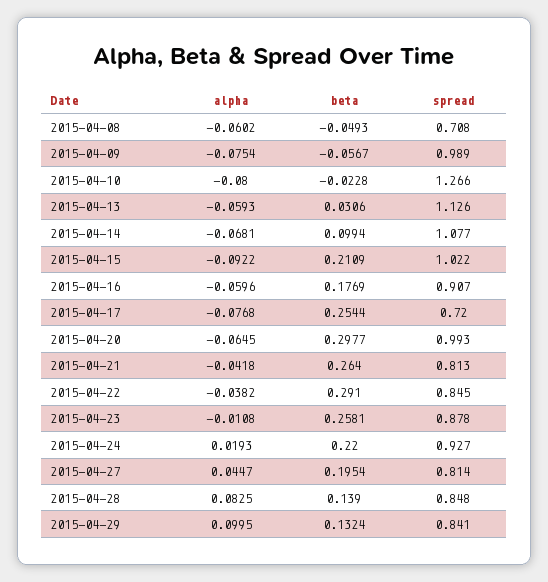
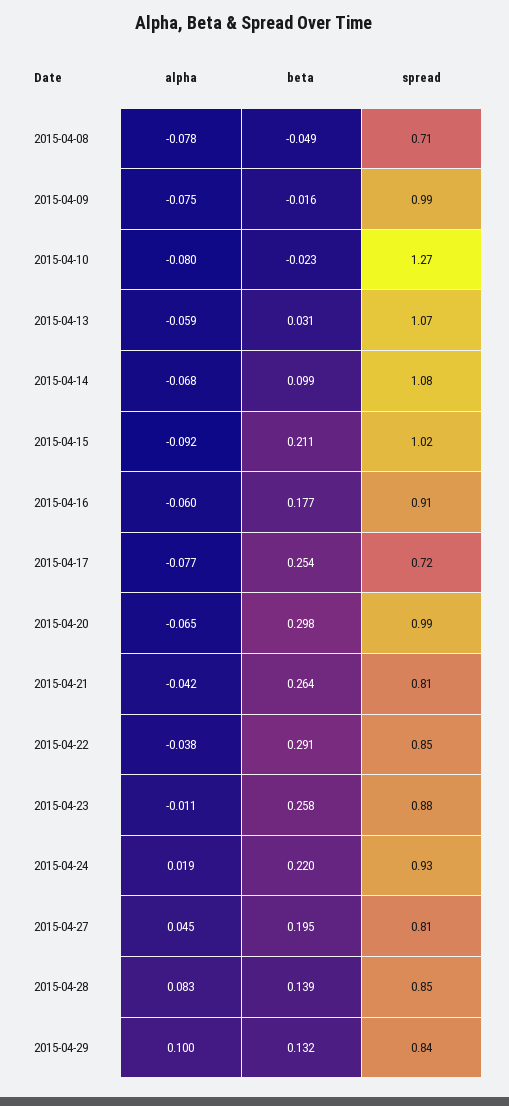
  {
    "alpha": {
-     "2015-04-08": -0.0602,
+     "2015-04-08": -0.078,
      "2015-04-09": -0.0754,
      "2015-04-10": -0.08,
      "2015-04-13": -0.0593,
      "2015-04-14": -0.0681,
      "2015-04-15": -0.0922,
      "2015-04-16": -0.0596,
      "2015-04-17": -0.0768,
      "2015-04-20": -0.0645,
      "2015-04-21": -0.0418,
      "2015-04-22": -0.0382,
      "2015-04-23": -0.0108,
      "2015-04-24": 0.0193,
      "2015-04-27": 0.0447,
      "2015-04-28": 0.0825,
      "2015-04-29": 0.0995
    },
    "beta": {
      "2015-04-08": -0.0493,
-     "2015-04-09": -0.0567,
+     "2015-04-09": -0.016,
      "2015-04-10": -0.0228,
      "2015-04-13": 0.0306,
      "2015-04-14": 0.0994,
      "2015-04-15": 0.2109,
      "2015-04-16": 0.1769,
      "2015-04-17": 0.2544,
      "2015-04-20": 0.2977,
      "2015-04-21": 0.264,
      "2015-04-22": 0.291,
      "2015-04-23": 0.2581,
      "2015-04-24": 0.22,
      "2015-04-27": 0.1954,
      "2015-04-28": 0.139,
      "2015-04-29": 0.1324
    },
    "spread": {
      "2015-04-08": 0.708,
      "2015-04-09": 0.989,
      "2015-04-10": 1.266,
-     "2015-04-13": 1.126,
+     "2015-04-13": 1.07,
      "2015-04-14": 1.077,
      "2015-04-15": 1.022,
      "2015-04-16": 0.907,
      "2015-04-17": 0.72,
      "2015-04-20": 0.993,
      "2015-04-21": 0.813,
      "2015-04-22": 0.845,
      "2015-04-23": 0.878,
      "2015-04-24": 0.927,
      "2015-04-27": 0.814,
      "2015-04-28": 0.848,
      "2015-04-29": 0.841
    }
  }

